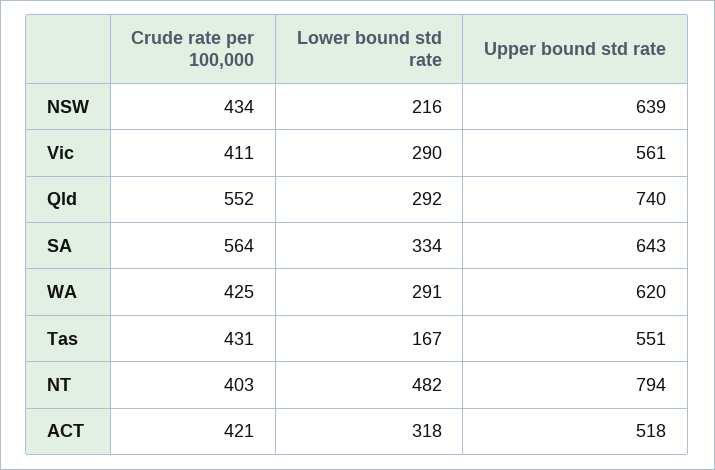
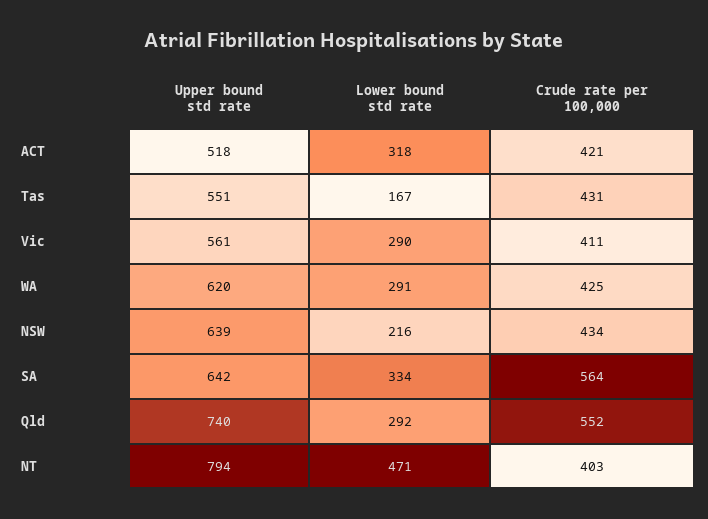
  {
    "Crude rate per 100,000": {
      "NSW": 434,
      "Vic": 411,
      "Qld": 552,
      "SA": 564,
      "WA": 425,
      "Tas": 431,
      "NT": 403,
      "ACT": 421
    },
    "Lower bound std rate": {
      "NSW": 216,
      "Vic": 290,
      "Qld": 292,
      "SA": 334,
      "WA": 291,
      "Tas": 167,
-     "NT": 482,
+     "NT": 471,
      "ACT": 318
    },
    "Upper bound std rate": {
      "NSW": 639,
      "Vic": 561,
      "Qld": 740,
-     "SA": 643,
+     "SA": 642,
      "WA": 620,
      "Tas": 551,
      "NT": 794,
      "ACT": 518
    }
  }

